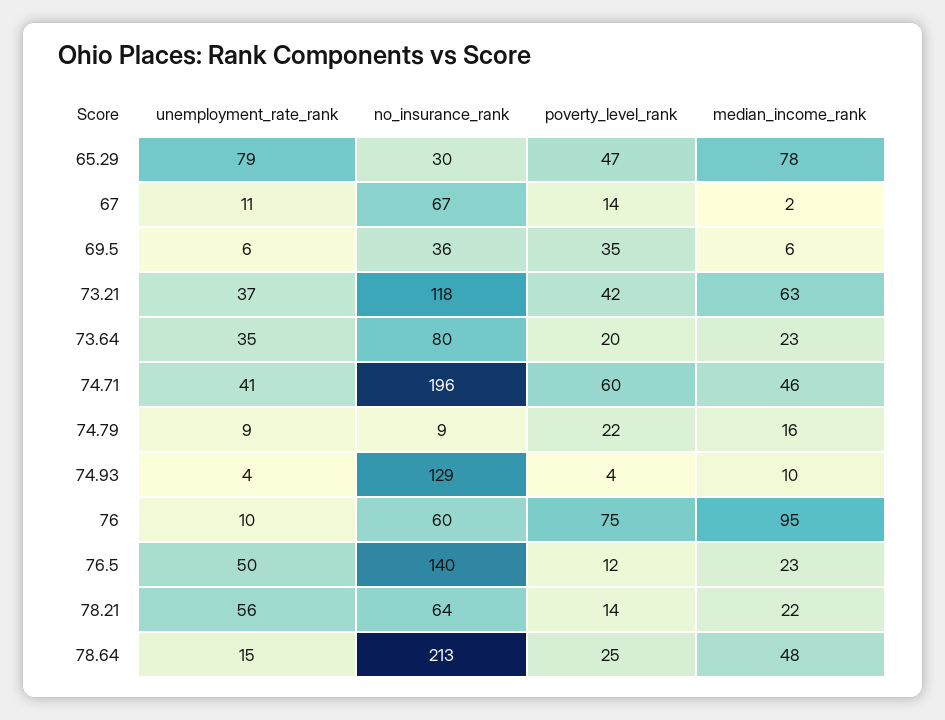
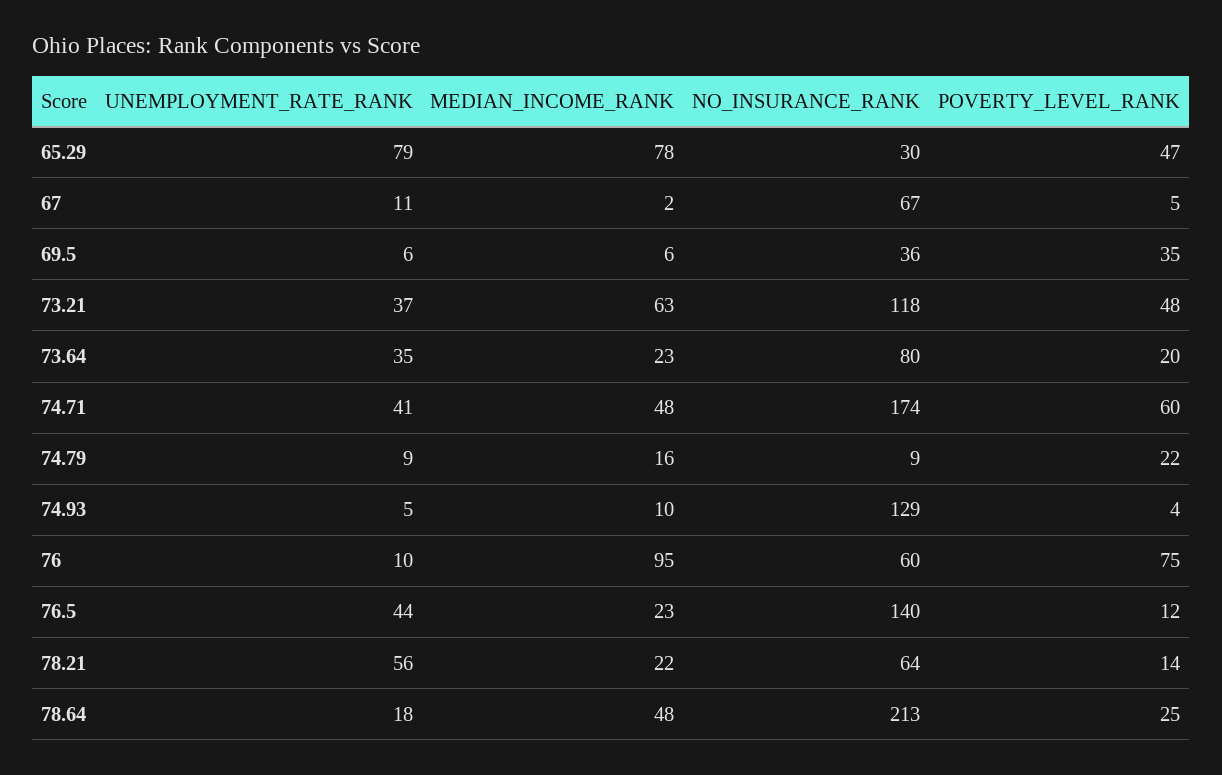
  {
    "unemployment_rate_rank": {
      "65.29": 79,
      "67": 11,
      "69.5": 6,
      "73.21": 37,
      "73.64": 35,
      "74.71": 41,
      "74.79": 9,
-     "74.93": 4,
+     "74.93": 5,
      "76": 10,
-     "76.5": 50,
+     "76.5": 44,
      "78.21": 56,
-     "78.64": 15
+     "78.64": 18
    },
    "no_insurance_rank": {
      "65.29": 30,
      "67": 67,
      "69.5": 36,
      "73.21": 118,
      "73.64": 80,
-     "74.71": 196,
+     "74.71": 174,
      "74.79": 9,
      "74.93": 129,
      "76": 60,
      "76.5": 140,
      "78.21": 64,
      "78.64": 213
    },
    "poverty_level_rank": {
      "65.29": 47,
-     "67": 14,
+     "67": 5,
      "69.5": 35,
-     "73.21": 42,
+     "73.21": 48,
      "73.64": 20,
      "74.71": 60,
      "74.79": 22,
      "74.93": 4,
      "76": 75,
      "76.5": 12,
      "78.21": 14,
      "78.64": 25
    },
    "median_income_rank": {
      "65.29": 78,
      "67": 2,
      "69.5": 6,
      "73.21": 63,
      "73.64": 23,
-     "74.71": 46,
+     "74.71": 48,
      "74.79": 16,
      "74.93": 10,
      "76": 95,
      "76.5": 23,
      "78.21": 22,
      "78.64": 48
    }
  }

